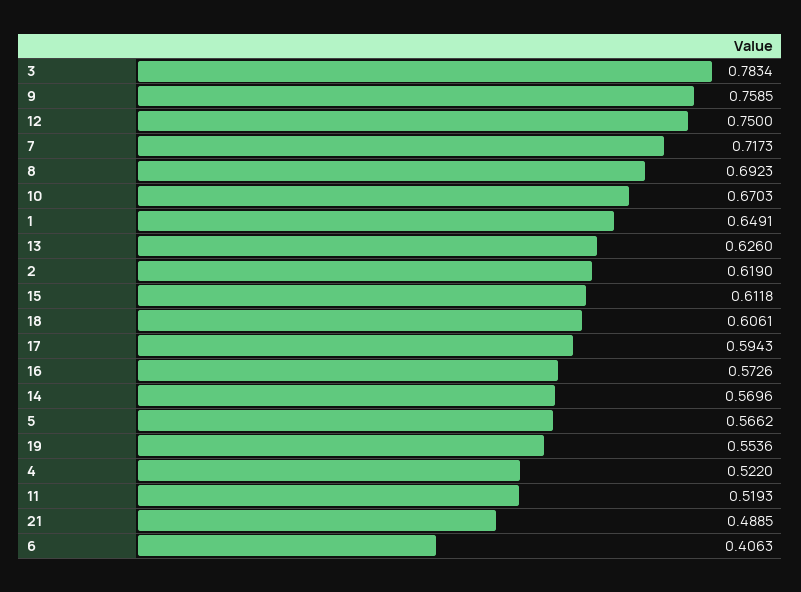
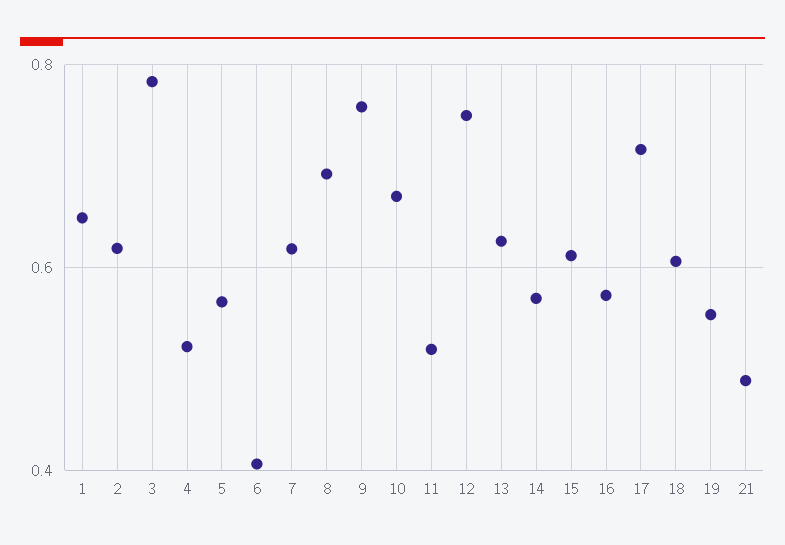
  {
    "3": 0.7834,
    "9": 0.7585,
    "12": 0.75,
-   "7": 0.7173,
+   "7": 0.62,
    "8": 0.6923,
    "10": 0.6703,
    "1": 0.6491,
    "13": 0.626,
    "2": 0.619,
    "15": 0.6118,
    "18": 0.6061,
-   "17": 0.5943,
+   "17": 0.72,
    "16": 0.5726,
    "14": 0.5696,
    "5": 0.5662,
    "19": 0.5536,
    "4": 0.522,
    "11": 0.5193,
    "21": 0.4885,
    "6": 0.4063
  }

